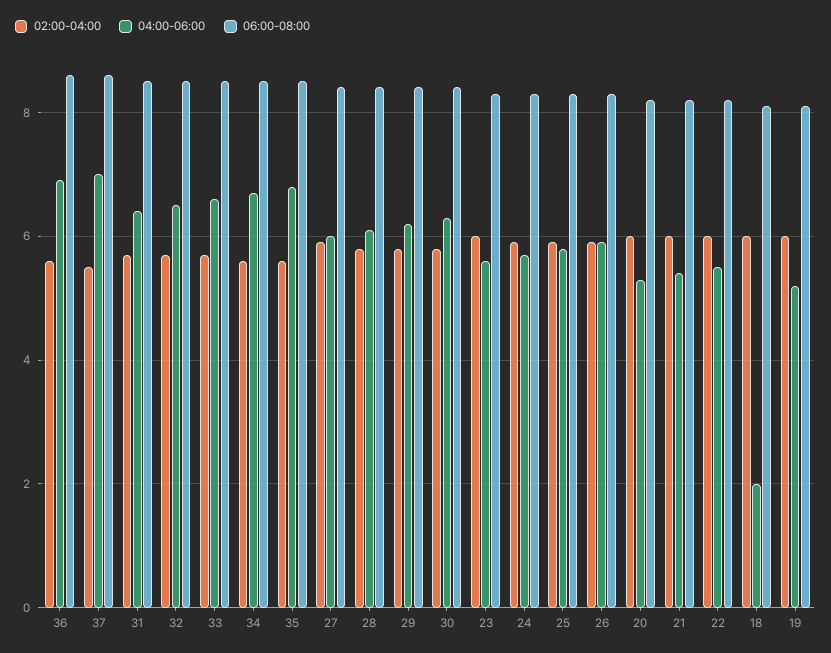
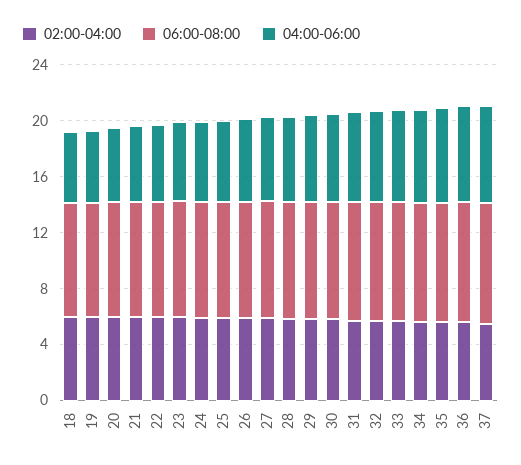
  {
    "02:00-04:00": {
      "36": 5.5,
      "37": 5.5,
      "31": 5.5,
      "32": 5.5,
      "33": 5.5,
      "34": 5.5,
      "35": 5.5,
      "27": 6,
      "28": 6,
      "29": 6,
      "30": 6,
      "23": 6,
      "24": 6,
      "25": 6,
      "26": 6,
      "20": 6,
      "21": 6,
      "22": 6,
      "18": 6,
      "19": 6
    },
    "04:00-06:00": {
      "36": 7,
      "37": 7,
      "31": 6.5,
      "32": 6.5,
      "33": 6.5,
      "34": 6.5,
      "35": 7,
      "27": 6,
      "28": 6,
      "29": 6,
      "30": 6.5,
      "23": 5.5,
      "24": 5.5,
      "25": 6,
      "26": 6,
      "20": 5.5,
      "21": 5.5,
      "22": 5.5,
-     "18": 2,
+     "18": 5,
      "19": 5
    },
    "06:00-08:00": {
      "36": 8.5,
      "37": 8.5,
      "31": 8.5,
      "32": 8.5,
      "33": 8.5,
      "34": 8.5,
      "35": 8.5,
      "27": 8.5,
      "28": 8.5,
      "29": 8.5,
      "30": 8.5,
      "23": 8.5,
      "24": 8.5,
      "25": 8.5,
      "26": 8.5,
      "20": 8,
      "21": 8,
      "22": 8,
      "18": 8,
      "19": 8
    }
  }

